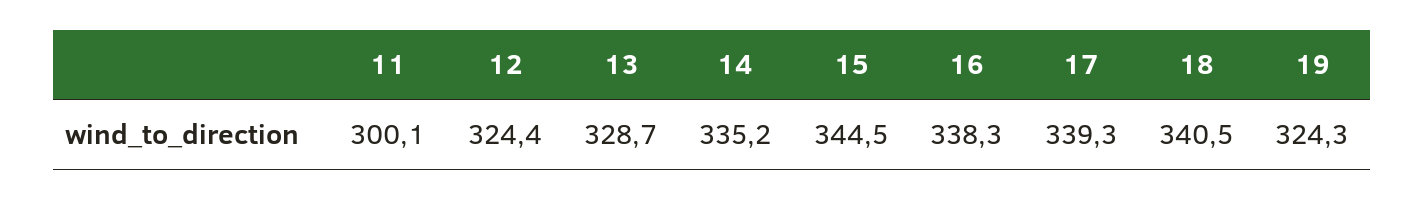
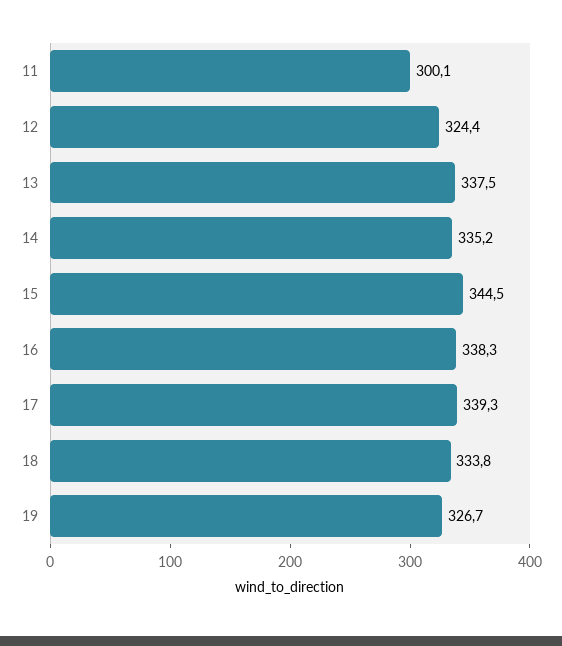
  {
    "11": 300.1,
    "12": 324.4,
-   "13": 328.7,
+   "13": 337.5,
    "14": 335.2,
    "15": 344.5,
    "16": 338.3,
    "17": 339.3,
-   "18": 340.5,
+   "18": 333.8,
-   "19": 324.3
+   "19": 326.7
  }

